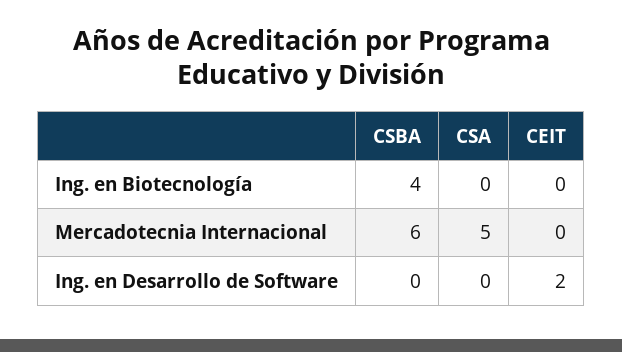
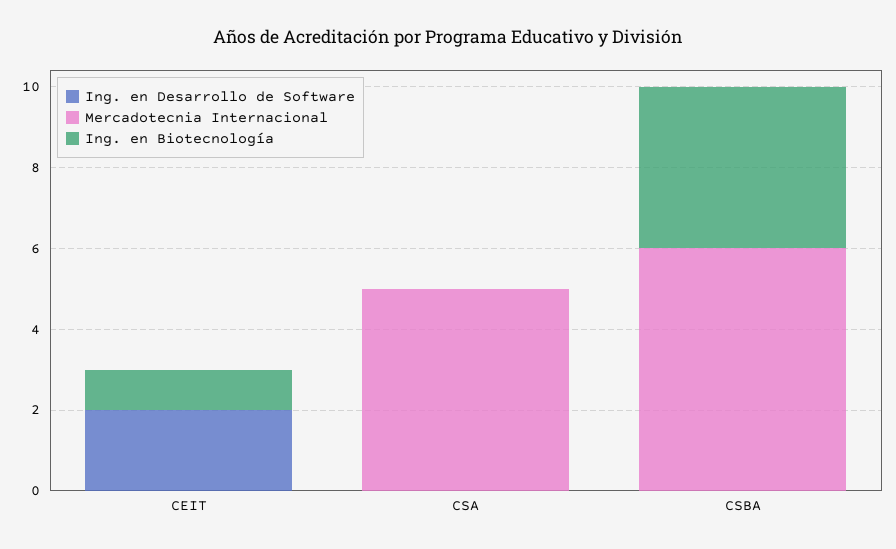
  {
    "Ing. en Biotecnología": {
      "CSBA": 4,
      "CSA": 0,
-     "CEIT": 0
+     "CEIT": 1
    },
    "Mercadotecnia Internacional": {
      "CSBA": 6,
      "CSA": 5,
      "CEIT": 0
    },
    "Ing. en Desarrollo de Software": {
      "CSBA": 0,
      "CSA": 0,
      "CEIT": 2
    }
  }

